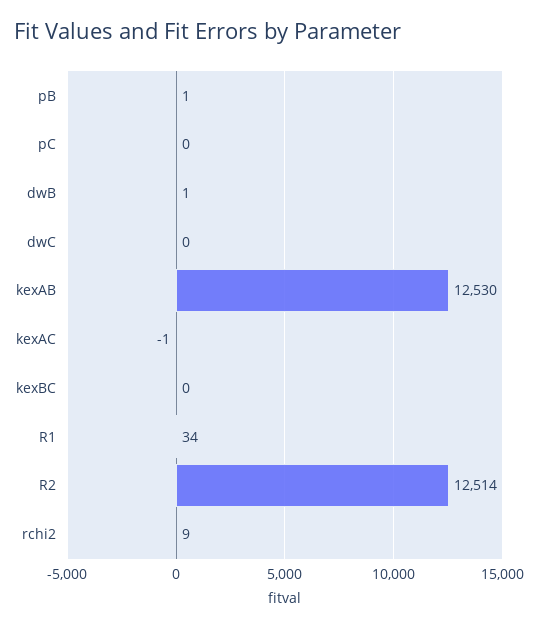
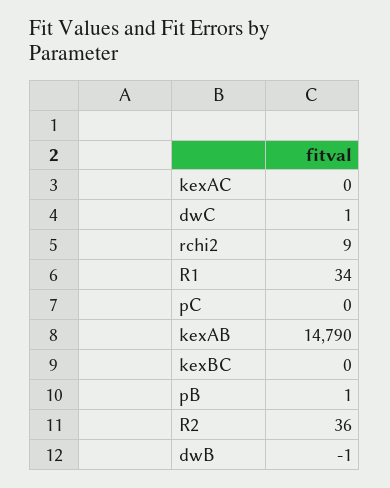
  {
    "pB": 1,
    "pC": 0,
-   "dwB": 1,
+   "dwB": -1,
-   "dwC": 0,
+   "dwC": 1,
-   "kexAB": 12530,
+   "kexAB": 14790,
-   "kexAC": -1,
+   "kexAC": 0,
    "kexBC": 0,
    "R1": 34,
-   "R2": 12514,
+   "R2": 36,
    "rchi2": 9
  }

